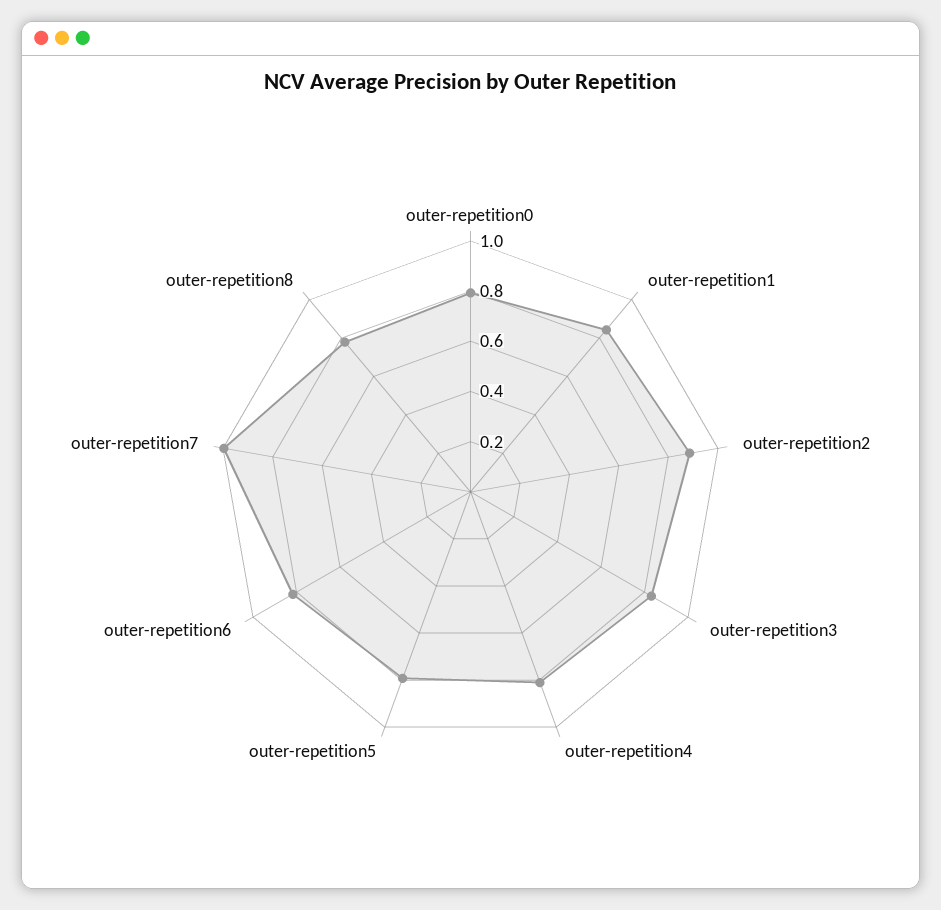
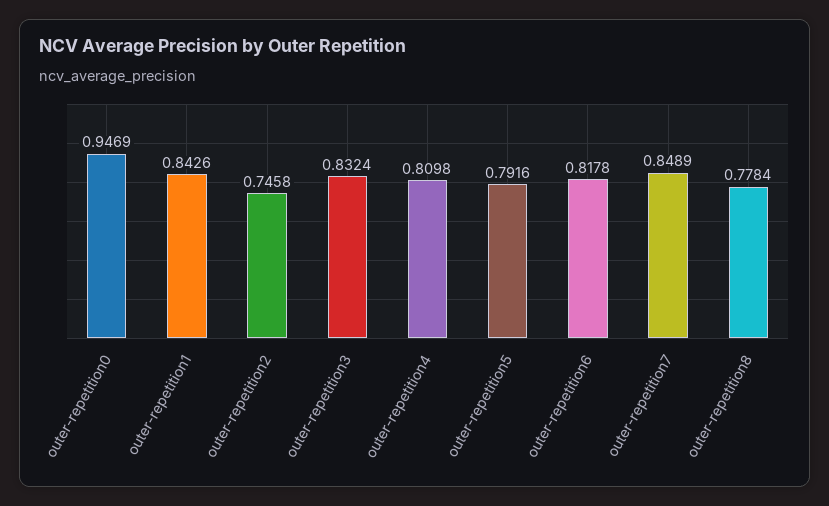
  {
-   "outer-repetition0": 0.8,
+   "outer-repetition0": 0.9469,
    "outer-repetition1": 0.8426,
-   "outer-repetition2": 0.9,
+   "outer-repetition2": 0.7458,
    "outer-repetition3": 0.8324,
    "outer-repetition4": 0.8098,
    "outer-repetition5": 0.7916,
    "outer-repetition6": 0.8178,
-   "outer-repetition7": 1,
+   "outer-repetition7": 0.8489,
    "outer-repetition8": 0.7784
  }

